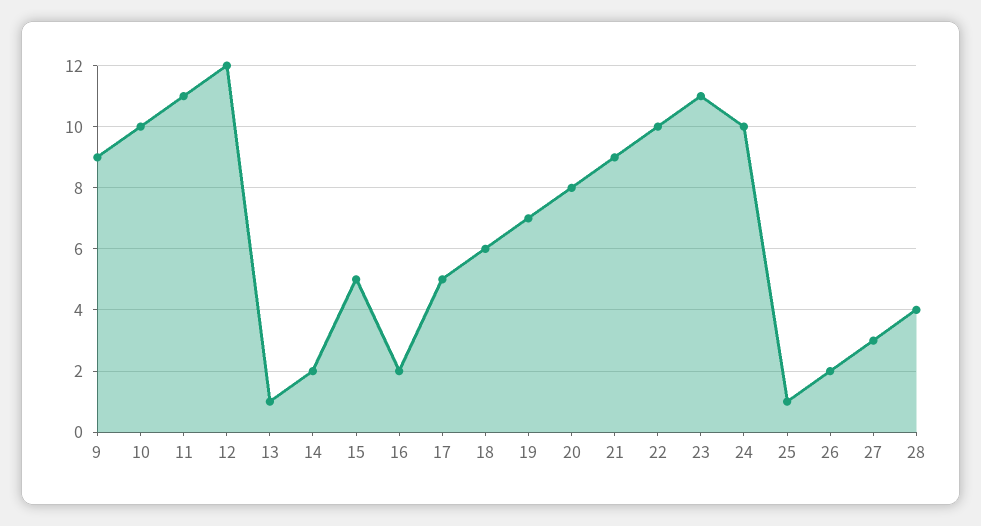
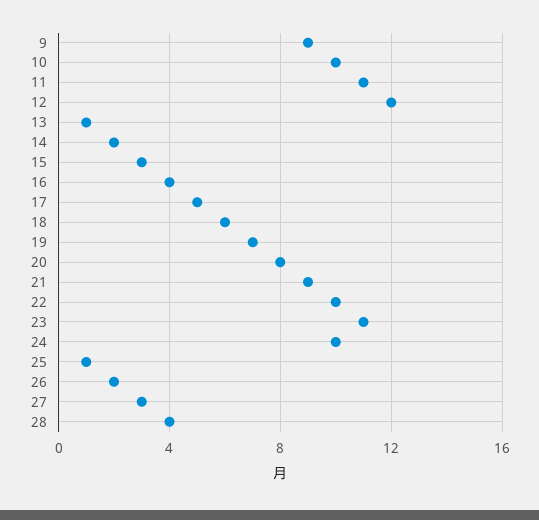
  {
    "9": 9,
    "10": 10,
    "11": 11,
    "12": 12,
    "13": 1,
    "14": 2,
-   "15": 5,
+   "15": 3,
-   "16": 2,
+   "16": 4,
    "17": 5,
    "18": 6,
    "19": 7,
    "20": 8,
    "21": 9,
    "22": 10,
    "23": 11,
    "24": 10,
    "25": 1,
    "26": 2,
    "27": 3,
    "28": 4
  }

